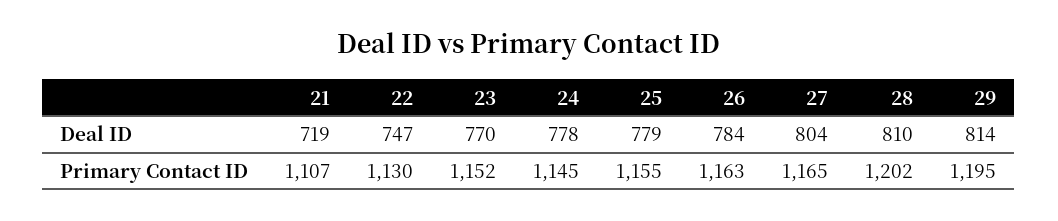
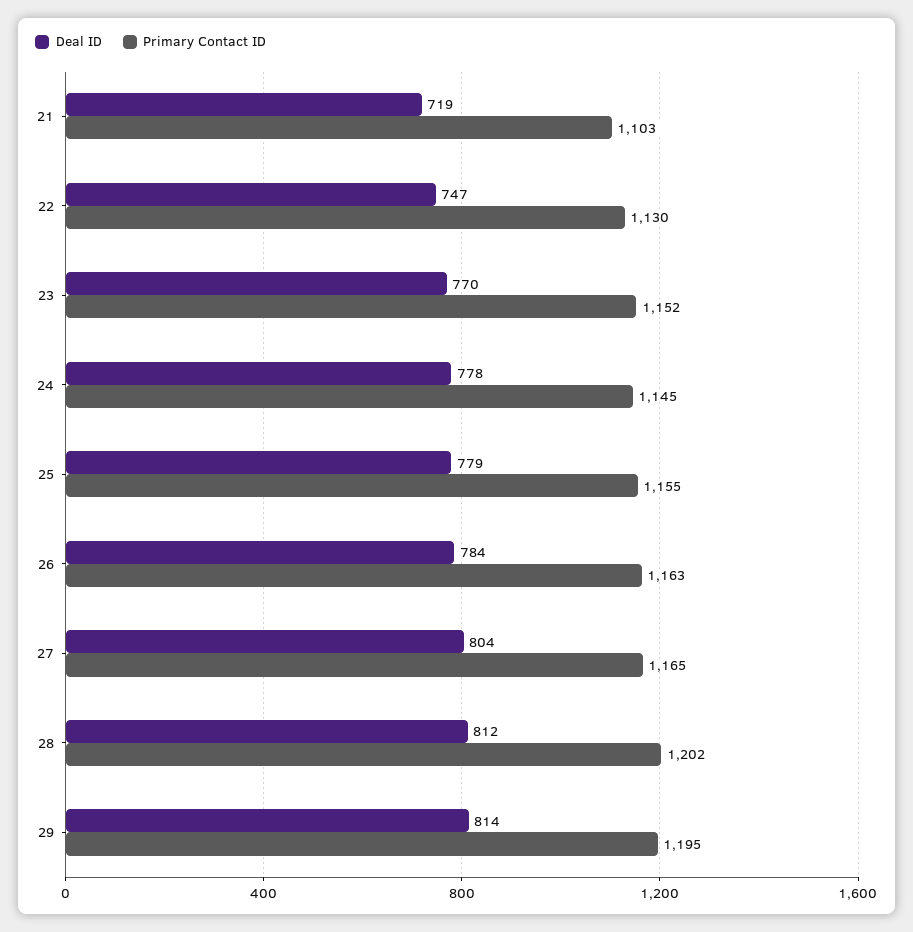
  {
    "Deal ID": {
      "21": 719,
      "22": 747,
      "23": 770,
      "24": 778,
      "25": 779,
      "26": 784,
      "27": 804,
-     "28": 810,
+     "28": 812,
      "29": 814
    },
    "Primary Contact ID": {
-     "21": 1107,
+     "21": 1103,
      "22": 1130,
      "23": 1152,
      "24": 1145,
      "25": 1155,
      "26": 1163,
      "27": 1165,
      "28": 1202,
      "29": 1195
    }
  }

